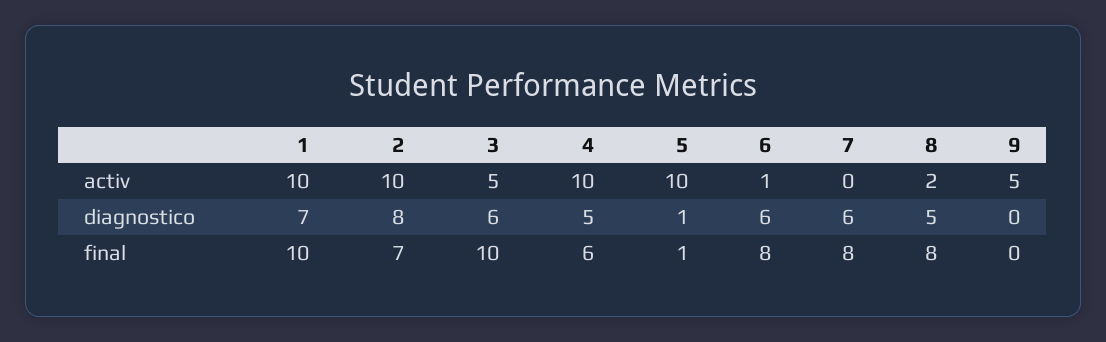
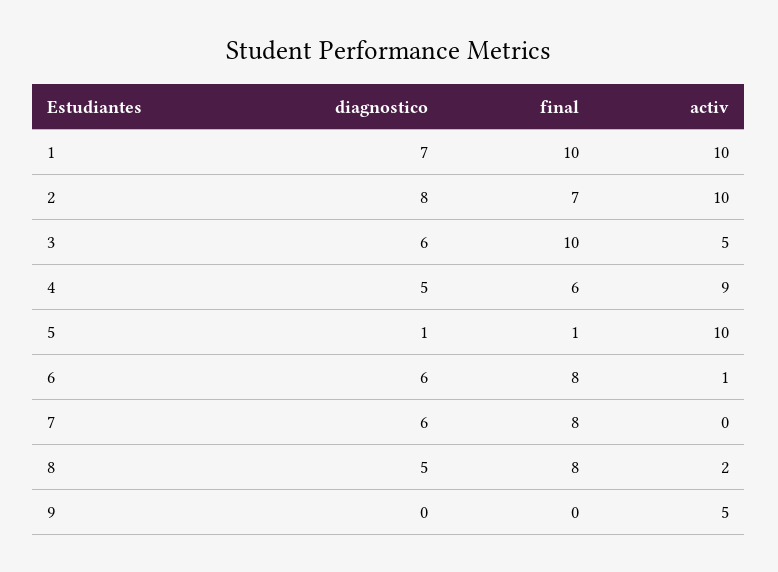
  {
    "1": {
      "activ": 10,
      "diagnostico": 7,
      "final": 10
    },
    "2": {
      "activ": 10,
      "diagnostico": 8,
      "final": 7
    },
    "3": {
      "activ": 5,
      "diagnostico": 6,
      "final": 10
    },
    "4": {
-     "activ": 10,
+     "activ": 9,
      "diagnostico": 5,
      "final": 6
    },
    "5": {
      "activ": 10,
      "diagnostico": 1,
      "final": 1
    },
    "6": {
      "activ": 1,
      "diagnostico": 6,
      "final": 8
    },
    "7": {
      "activ": 0,
      "diagnostico": 6,
      "final": 8
    },
    "8": {
      "activ": 2,
      "diagnostico": 5,
      "final": 8
    },
    "9": {
      "activ": 5,
      "diagnostico": 0,
      "final": 0
    }
  }

